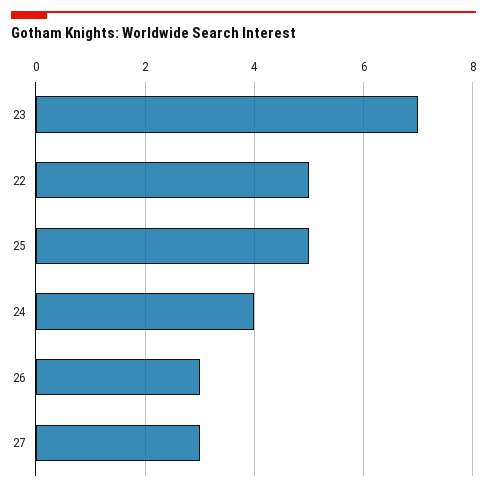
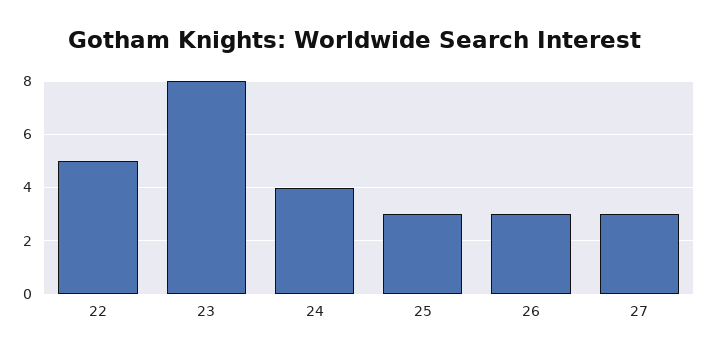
  {
-   "23": 7,
+   "23": 8,
    "22": 5,
-   "25": 5,
+   "25": 3,
    "24": 4,
    "26": 3,
    "27": 3
  }

